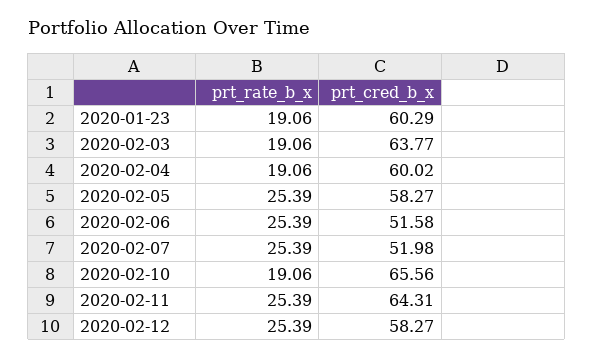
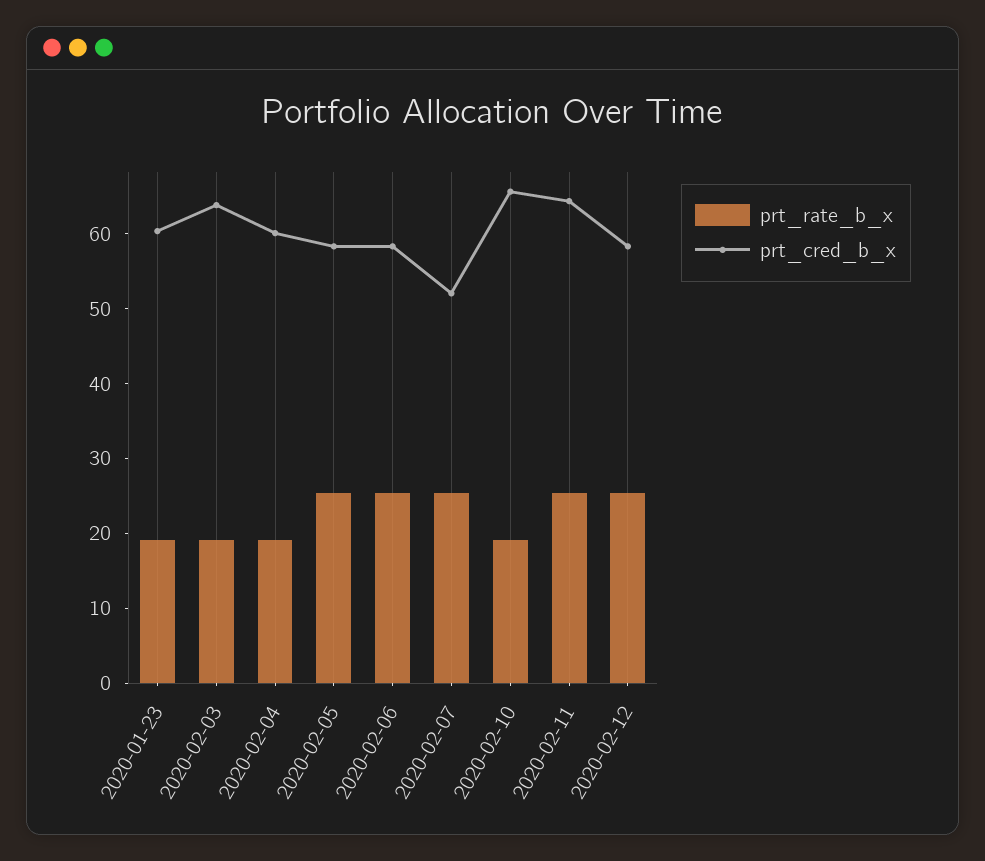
  {
    "prt_rate_b_x": {
      "2020-01-23": 19.06,
      "2020-02-03": 19.06,
      "2020-02-04": 19.06,
      "2020-02-05": 25.39,
      "2020-02-06": 25.39,
      "2020-02-07": 25.39,
      "2020-02-10": 19.06,
      "2020-02-11": 25.39,
      "2020-02-12": 25.39
    },
    "prt_cred_b_x": {
      "2020-01-23": 60.29,
      "2020-02-03": 63.77,
      "2020-02-04": 60.02,
      "2020-02-05": 58.27,
-     "2020-02-06": 51.58,
+     "2020-02-06": 58,
      "2020-02-07": 51.98,
      "2020-02-10": 65.56,
      "2020-02-11": 64.31,
      "2020-02-12": 58.27
    }
  }

